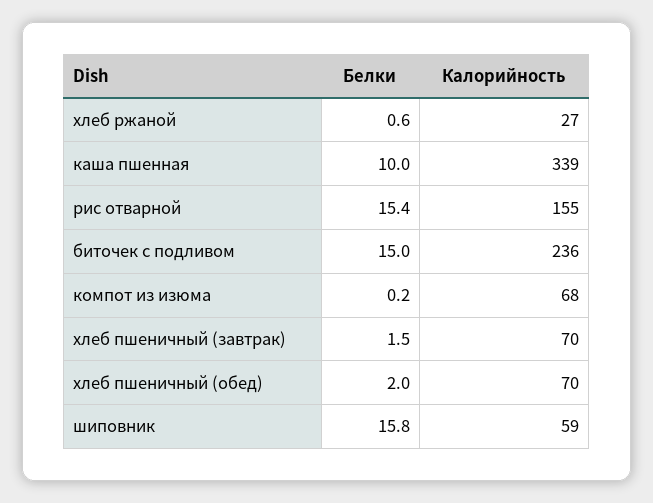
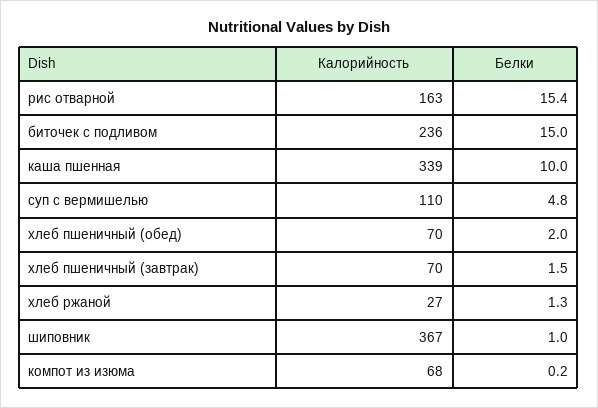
  {
    "Белки": {
-     "хлеб ржаной": 0.6,
+     "хлеб ржаной": 1.3,
      "каша пшенная": 10,
      "рис отварной": 15.4,
      "биточек с подливом": 15,
      "компот из изюма": 0.2,
      "хлеб пшеничный (завтрак)": 1.5,
      "хлеб пшеничный (обед)": 2,
-     "шиповник": 15.8
+     "шиповник": 1,
+     "суп с вермишелью": 4.8
    },
    "Калорийность": {
      "хлеб ржаной": 27,
      "каша пшенная": 339,
-     "рис отварной": 155,
+     "рис отварной": 163,
      "биточек с подливом": 236,
      "компот из изюма": 68,
      "хлеб пшеничный (завтрак)": 70,
      "хлеб пшеничный (обед)": 70,
-     "шиповник": 59
+     "шиповник": 367,
+     "суп с вермишелью": 110
    }
  }

